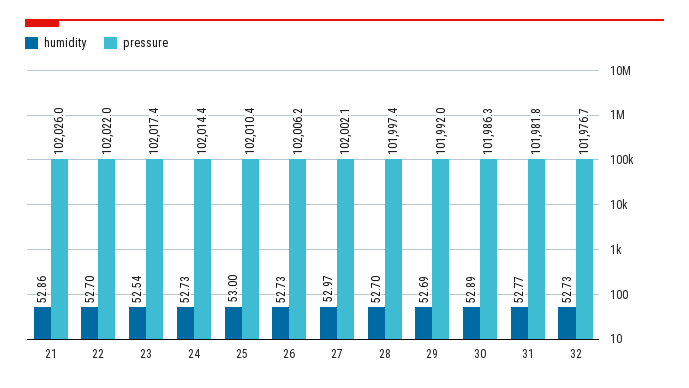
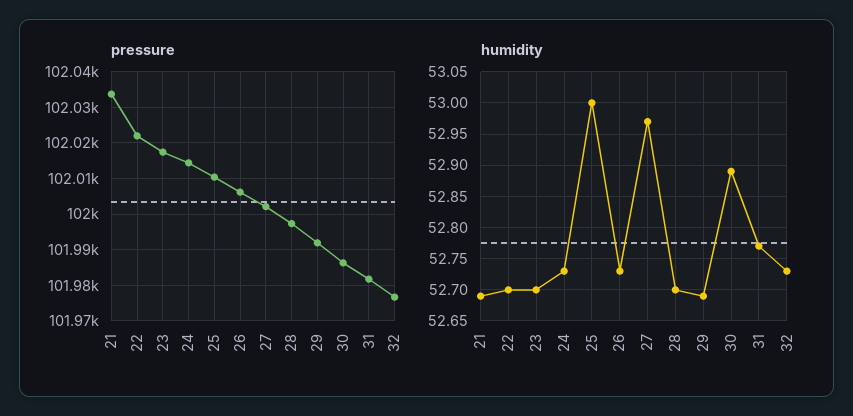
  {
    "humidity": {
-     "21": 52.86,
+     "21": 52.69,
      "22": 52.7,
-     "23": 52.54,
+     "23": 52.7,
      "24": 52.73,
      "25": 53,
      "26": 52.73,
      "27": 52.97,
      "28": 52.7,
      "29": 52.69,
      "30": 52.89,
      "31": 52.77,
      "32": 52.73
    },
    "pressure": {
-     "21": 102026,
+     "21": 102034,
      "22": 102022,
      "23": 102017.4,
      "24": 102014.4,
      "25": 102010.4,
      "26": 102006.2,
      "27": 102002.1,
      "28": 101997.4,
      "29": 101992,
      "30": 101986.3,
      "31": 101981.8,
      "32": 101976.7
    }
  }

